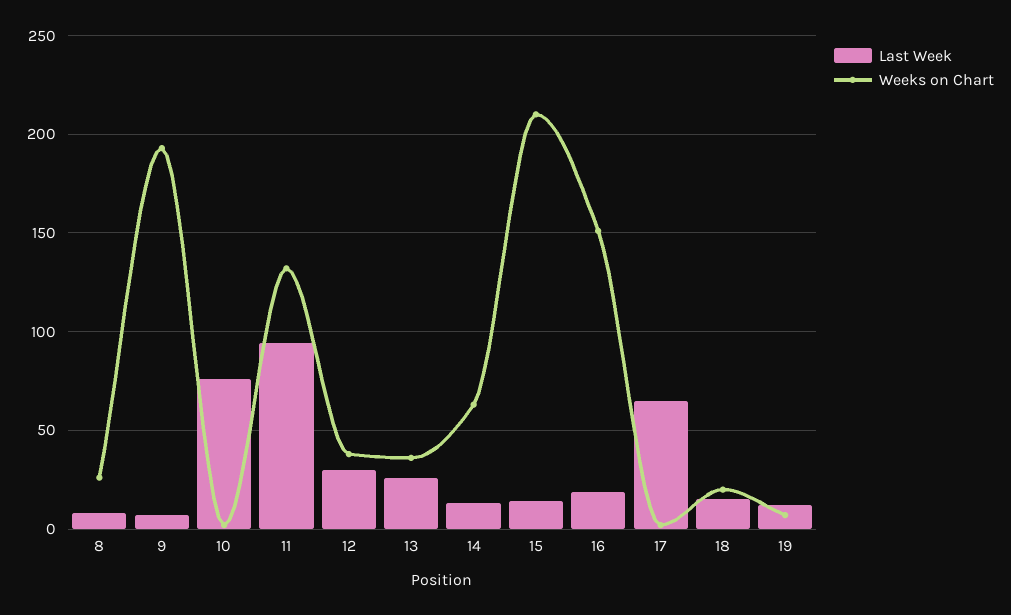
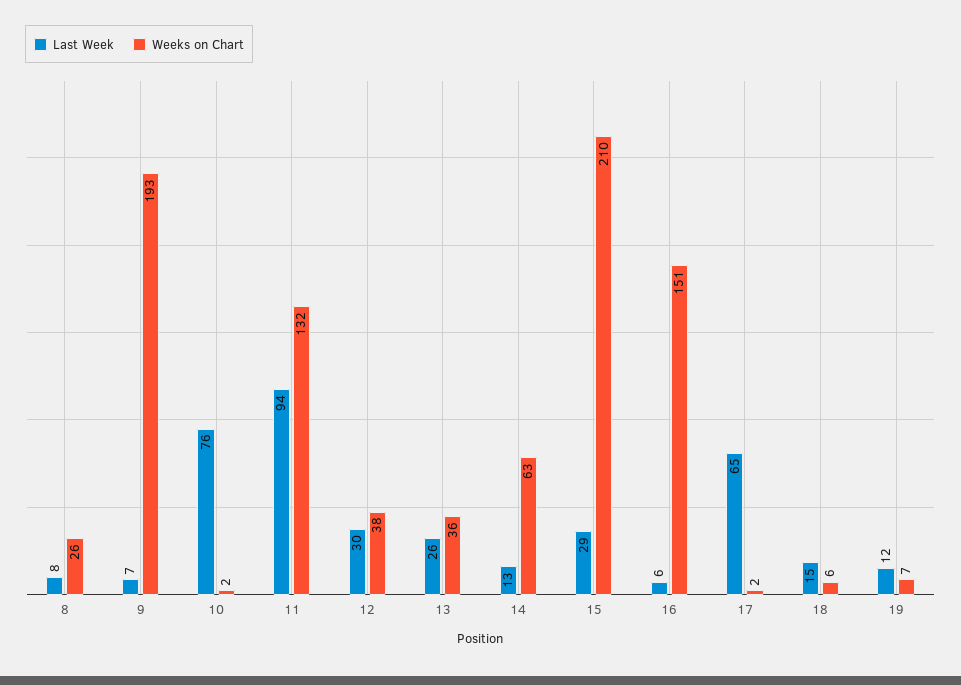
  {
    "Last Week": {
      "8": 8,
      "9": 7,
      "10": 76,
      "11": 94,
      "12": 30,
      "13": 26,
      "14": 13,
-     "15": 15,
+     "15": 29,
-     "16": 20,
+     "16": 6,
      "17": 65,
      "18": 15,
      "19": 12
    },
    "Weeks on Chart": {
      "8": 26,
      "9": 193,
      "10": 2,
      "11": 132,
      "12": 38,
      "13": 36,
      "14": 63,
      "15": 210,
      "16": 151,
      "17": 2,
-     "18": 20,
+     "18": 6,
      "19": 7
    }
  }

